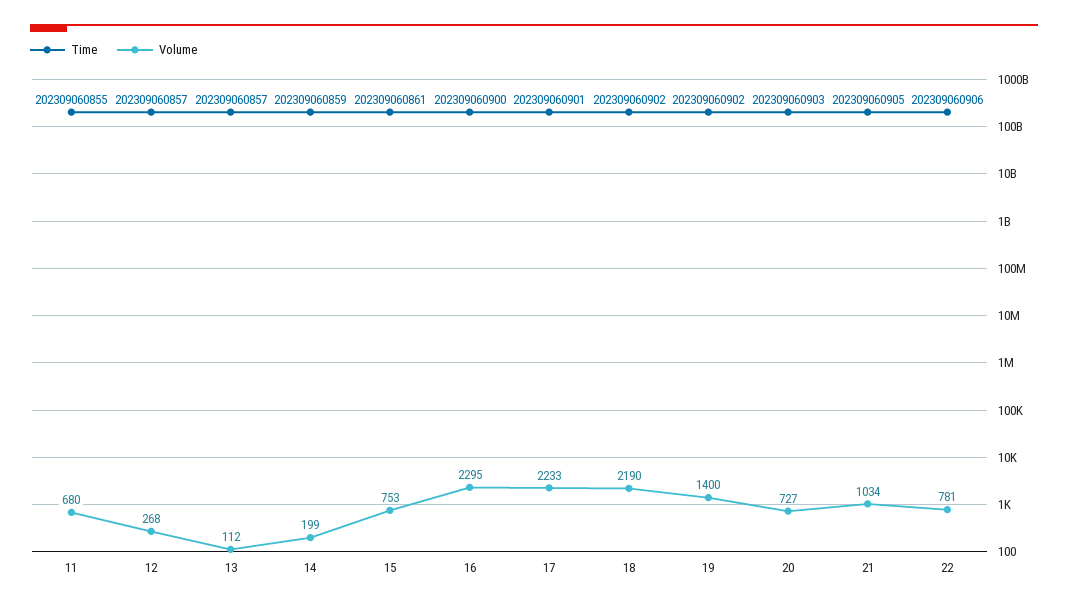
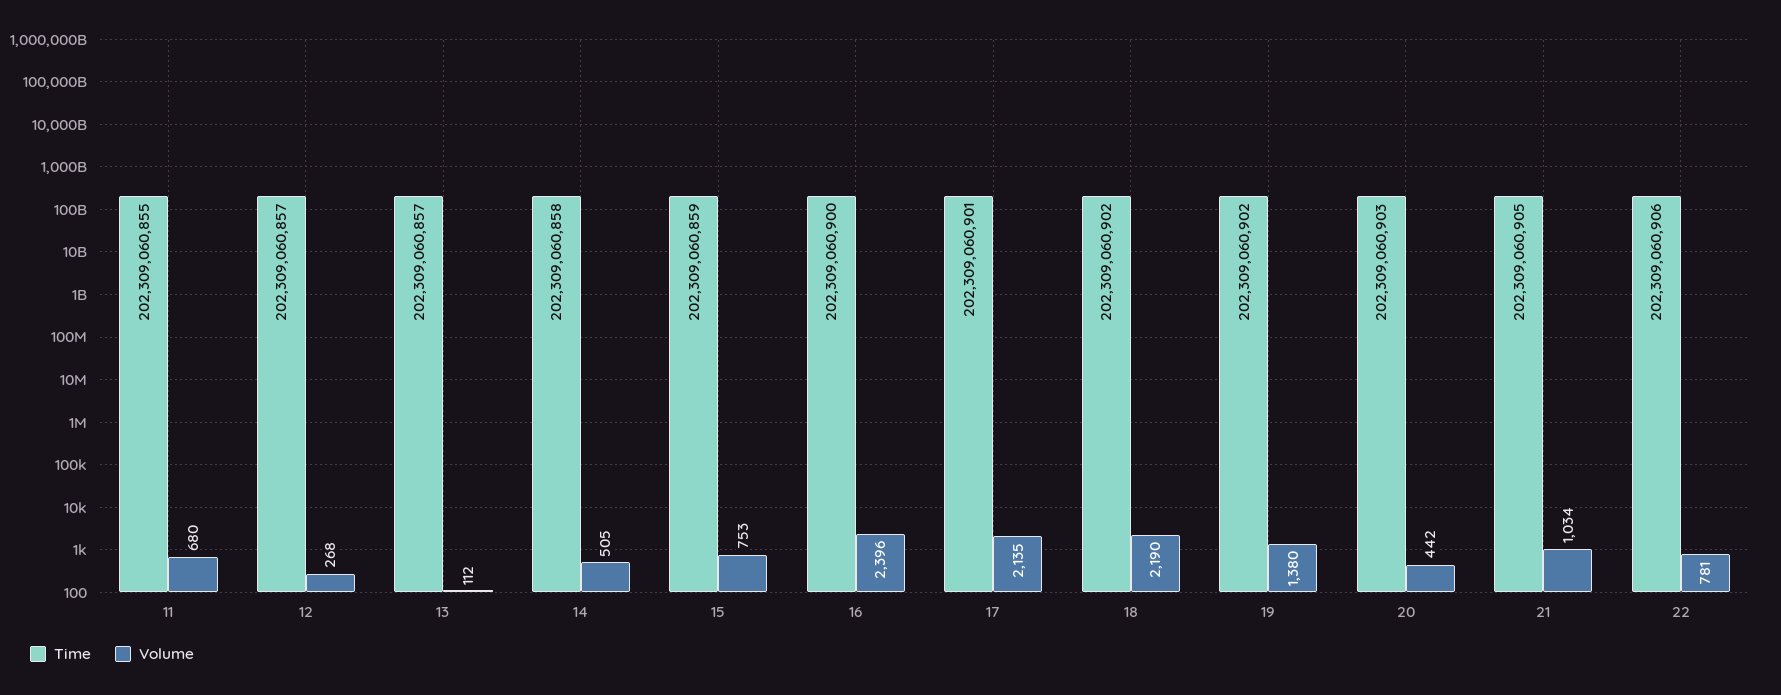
  {
    "Time": {
      "11": 202309060855,
      "12": 202309060857,
      "13": 202309060857,
-     "14": 202309060859,
+     "14": 202309060858,
-     "15": 202309060861,
+     "15": 202309060859,
      "16": 202309060900,
      "17": 202309060901,
      "18": 202309060902,
      "19": 202309060902,
      "20": 202309060903,
      "21": 202309060905,
      "22": 202309060906
    },
    "Volume": {
      "11": 680,
      "12": 268,
      "13": 112,
-     "14": 199,
+     "14": 505,
      "15": 753,
-     "16": 2295,
+     "16": 2396,
-     "17": 2233,
+     "17": 2135,
      "18": 2190,
-     "19": 1400,
+     "19": 1380,
-     "20": 727,
+     "20": 442,
      "21": 1034,
      "22": 781
    }
  }

